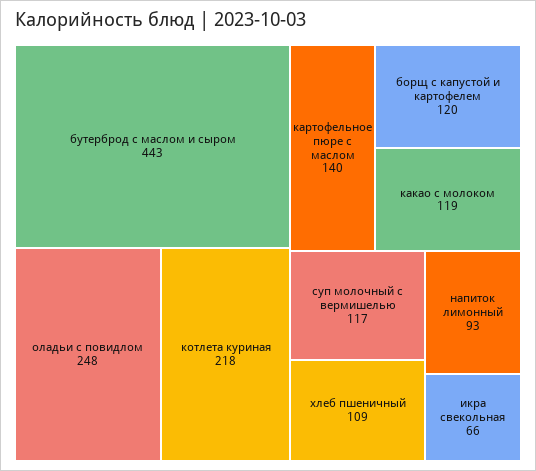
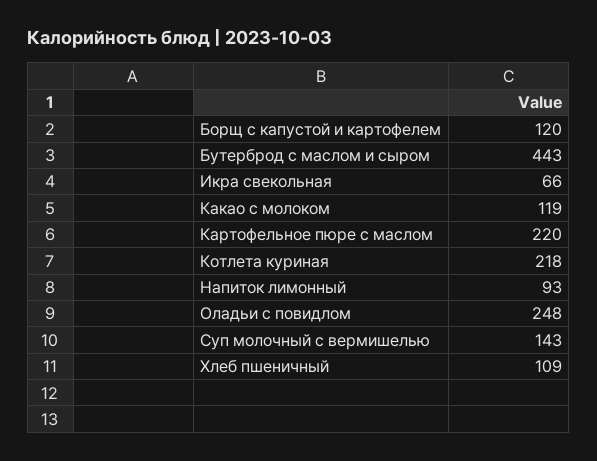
  {
    "бутерброд с маслом и сыром": 443,
    "оладьи с повидлом": 248,
    "котлета куриная": 218,
-   "картофельное пюре с маслом": 140,
+   "картофельное пюре с маслом": 220,
    "борщ с капустой и картофелем": 120,
    "какао с молоком": 119,
-   "суп молочный с вермишелью": 117,
+   "суп молочный с вермишелью": 143,
    "хлеб пшеничный": 109,
    "напиток лимонный": 93,
    "икра свекольная": 66
  }

